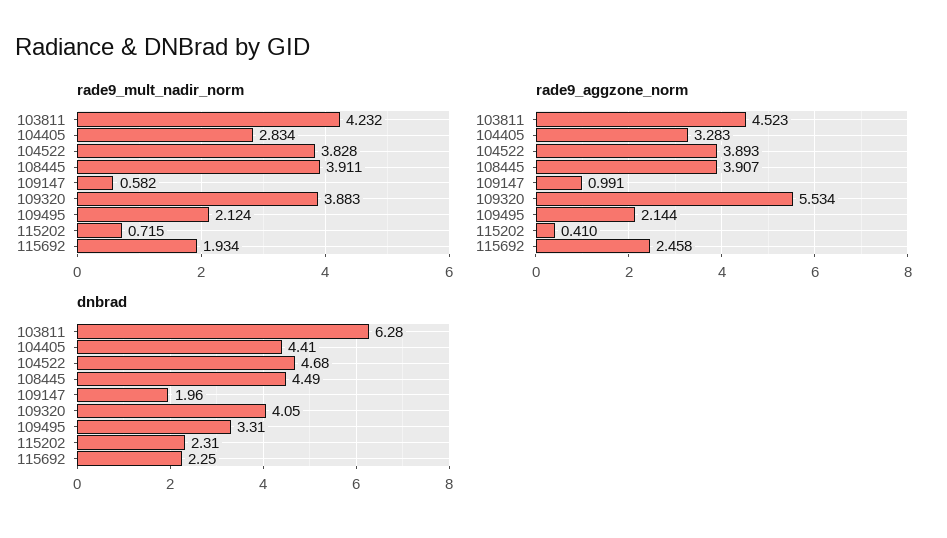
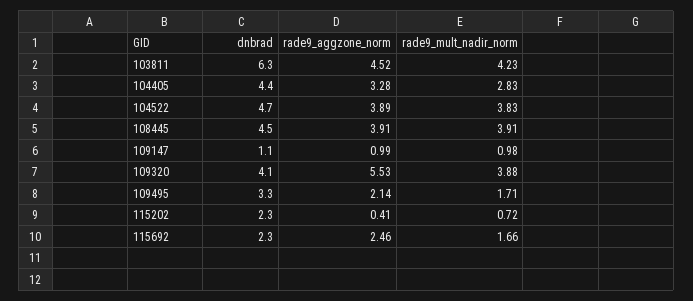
  {
    "rade9_mult_nadir_norm": {
      "103811": 4.232,
      "104405": 2.834,
      "104522": 3.828,
      "108445": 3.911,
-     "109147": 0.582,
+     "109147": 0.98,
      "109320": 3.883,
-     "109495": 2.124,
+     "109495": 1.71,
      "115202": 0.715,
-     "115692": 1.934
+     "115692": 1.66
    },
    "rade9_aggzone_norm": {
      "103811": 4.523,
      "104405": 3.283,
      "104522": 3.893,
      "108445": 3.907,
      "109147": 0.991,
      "109320": 5.534,
      "109495": 2.144,
      "115202": 0.41,
      "115692": 2.458
    },
    "dnbrad": {
      "103811": 6.28,
      "104405": 4.41,
      "104522": 4.68,
      "108445": 4.49,
-     "109147": 1.96,
+     "109147": 1.1,
      "109320": 4.05,
      "109495": 3.31,
      "115202": 2.31,
      "115692": 2.25
    }
  }

